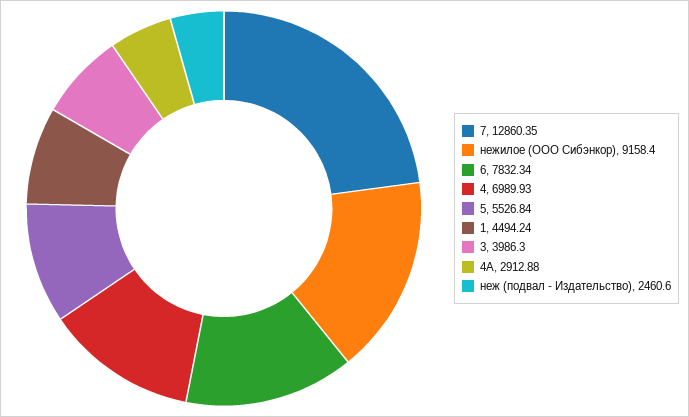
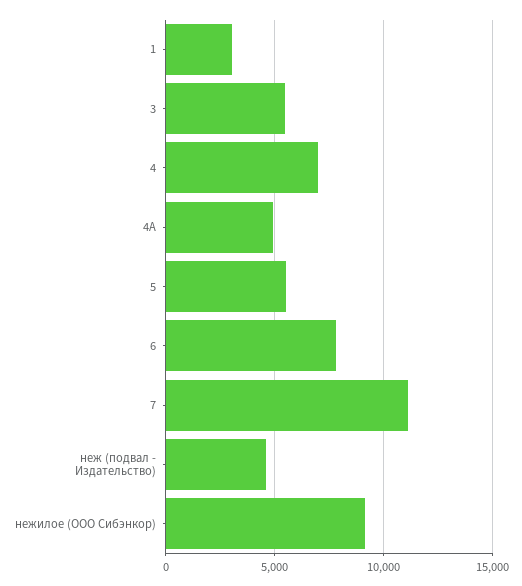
  {
-   "7": 12860.35,
+   "7": 11000,
    "нежилое (ООО Сибэнкор)": 9158.4,
    "6": 7832.34,
    "4": 6989.93,
    "5": 5526.84,
-   "1": 4494.24,
+   "1": 3000,
-   "3": 3986.3,
+   "3": 5500,
-   "4А": 2912.88,
+   "4А": 5000,
-   "неж (подвал - Издательство)": 2460.6
+   "неж (подвал - Издательство)": 4500
  }

